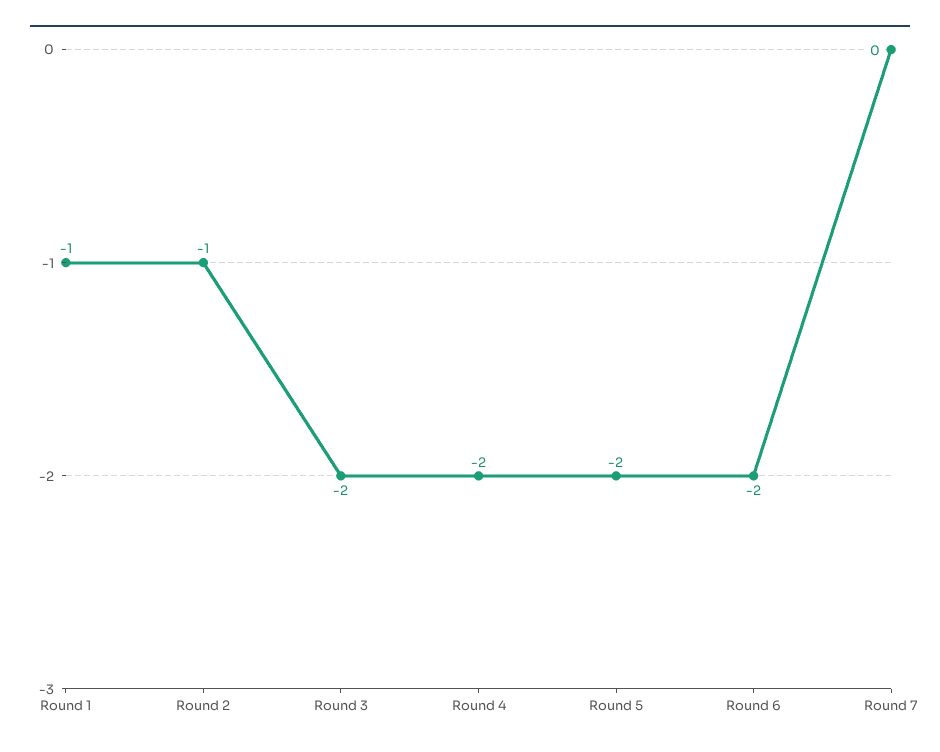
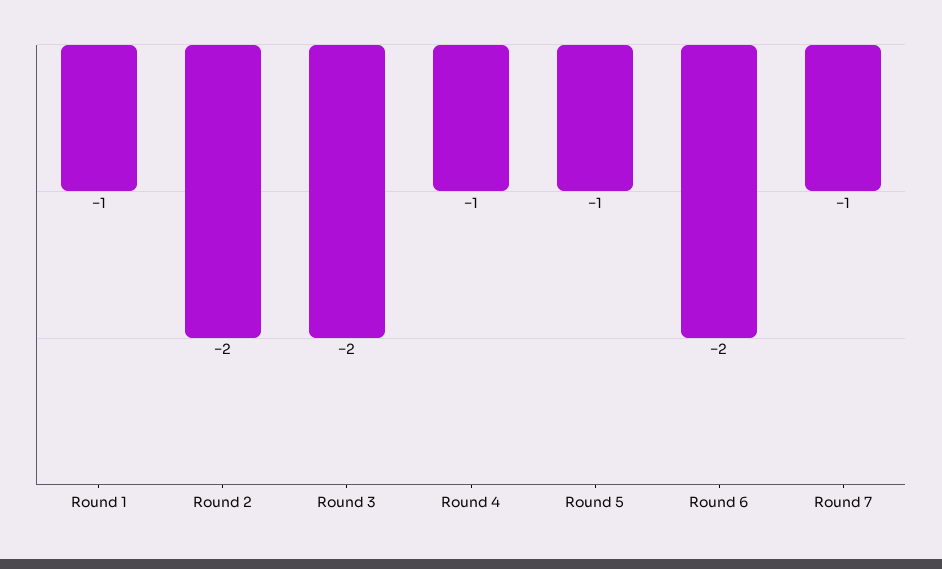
  {
    "Round 1": -1,
-   "Round 2": -1,
+   "Round 2": -2,
    "Round 3": -2,
-   "Round 4": -2,
+   "Round 4": -1,
-   "Round 5": -2,
+   "Round 5": -1,
    "Round 6": -2,
-   "Round 7": 0
+   "Round 7": -1
  }

